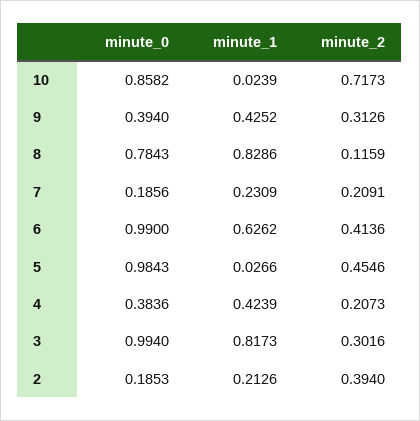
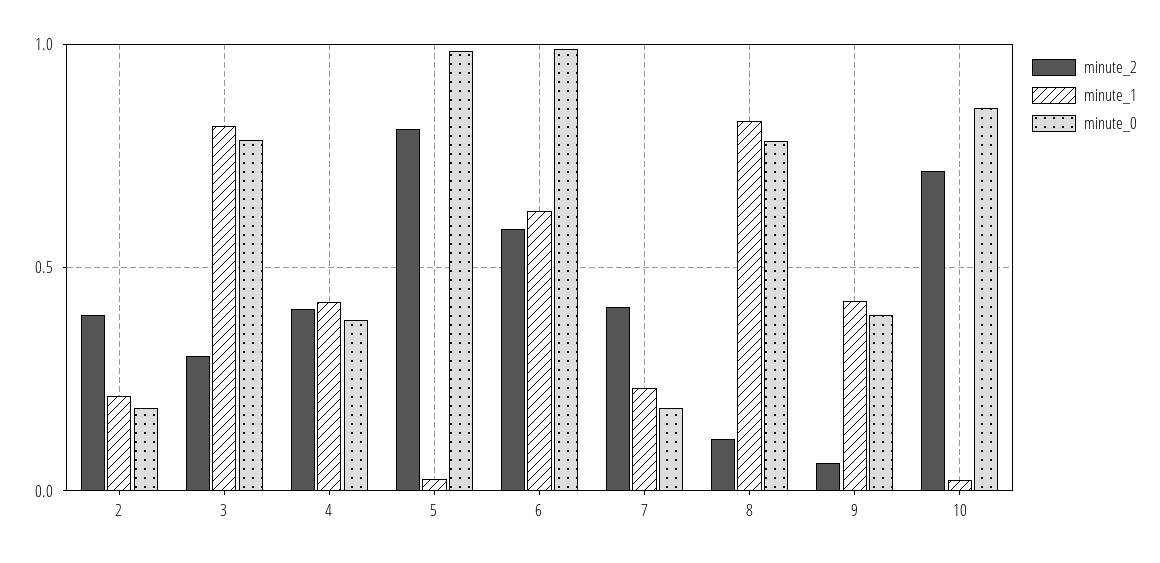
  {
    "minute_0": {
      "10": 0.8582,
      "9": 0.394,
      "8": 0.7843,
      "7": 0.1856,
      "6": 0.99,
      "5": 0.9843,
      "4": 0.3836,
-     "3": 0.994,
+     "3": 0.8,
      "2": 0.1853
    },
    "minute_1": {
      "10": 0.0239,
      "9": 0.4252,
      "8": 0.8286,
      "7": 0.2309,
      "6": 0.6262,
      "5": 0.0266,
      "4": 0.4239,
      "3": 0.8173,
      "2": 0.2126
    },
    "minute_2": {
      "10": 0.7173,
-     "9": 0.3126,
+     "9": 0.05,
      "8": 0.1159,
-     "7": 0.2091,
+     "7": 0.4,
-     "6": 0.4136,
+     "6": 0.6,
-     "5": 0.4546,
+     "5": 0.8,
-     "4": 0.2073,
+     "4": 0.4,
      "3": 0.3016,
      "2": 0.394
    }
  }

